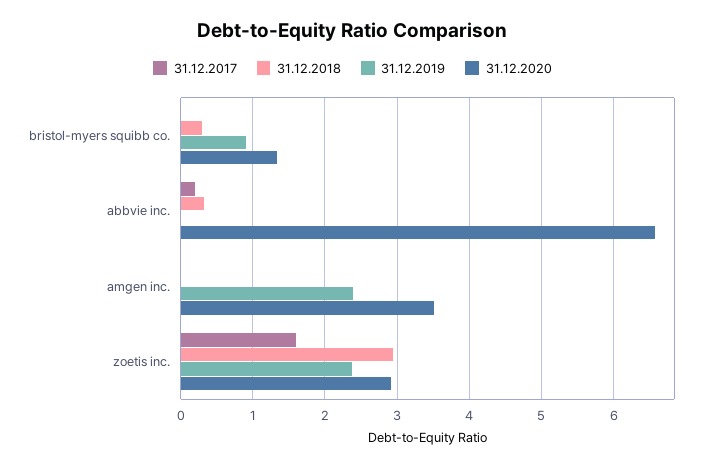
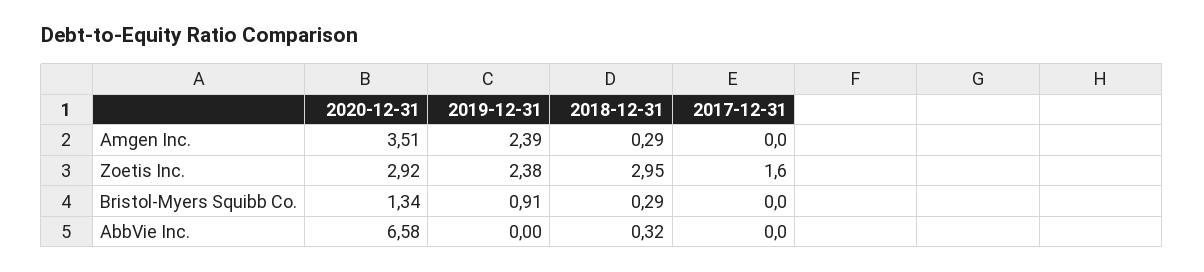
  {
    "31.12.2017": {
      "bristol-myers squibb co.": 0,
-     "abbvie inc.": 0.2,
+     "abbvie inc.": 0,
      "amgen inc.": 0,
      "zoetis inc.": 1.6
    },
    "31.12.2018": {
      "bristol-myers squibb co.": 0.29,
      "abbvie inc.": 0.32,
-     "amgen inc.": 0,
+     "amgen inc.": 0.29,
      "zoetis inc.": 2.95
    },
    "31.12.2019": {
      "bristol-myers squibb co.": 0.91,
      "abbvie inc.": 0,
      "amgen inc.": 2.39,
      "zoetis inc.": 2.38
    },
    "31.12.2020": {
      "bristol-myers squibb co.": 1.34,
      "abbvie inc.": 6.58,
      "amgen inc.": 3.51,
      "zoetis inc.": 2.92
    }
  }

